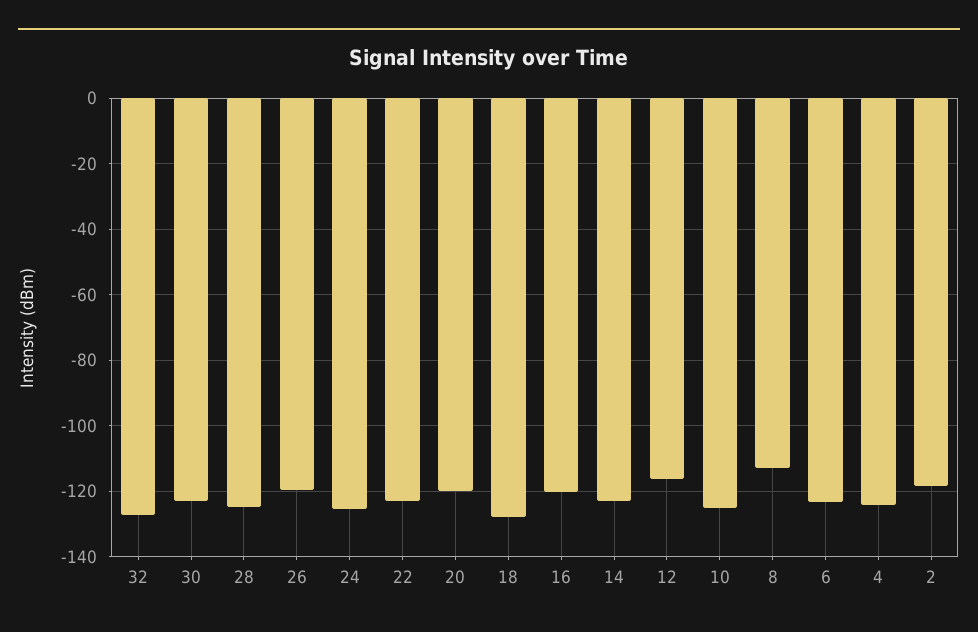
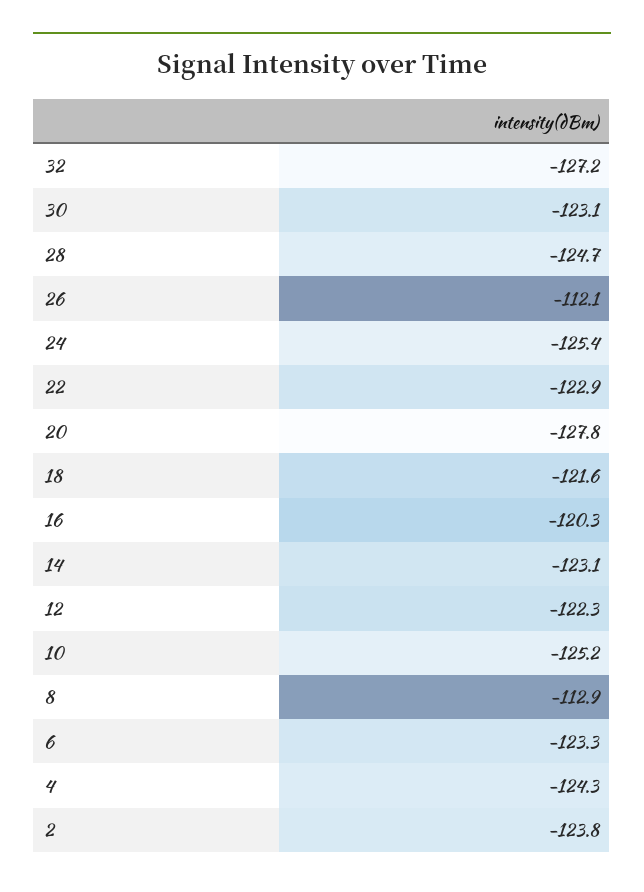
  {
    "32": -127.2,
    "30": -123.1,
    "28": -124.7,
-   "26": -120,
+   "26": -112.1,
    "24": -125.4,
    "22": -122.9,
-   "20": -120,
+   "20": -127.8,
-   "18": -128,
+   "18": -121.6,
    "16": -120.3,
    "14": -123.1,
-   "12": -116,
+   "12": -122.3,
    "10": -125.2,
    "8": -112.9,
    "6": -123.3,
    "4": -124.3,
-   "2": -118
+   "2": -123.8
  }

